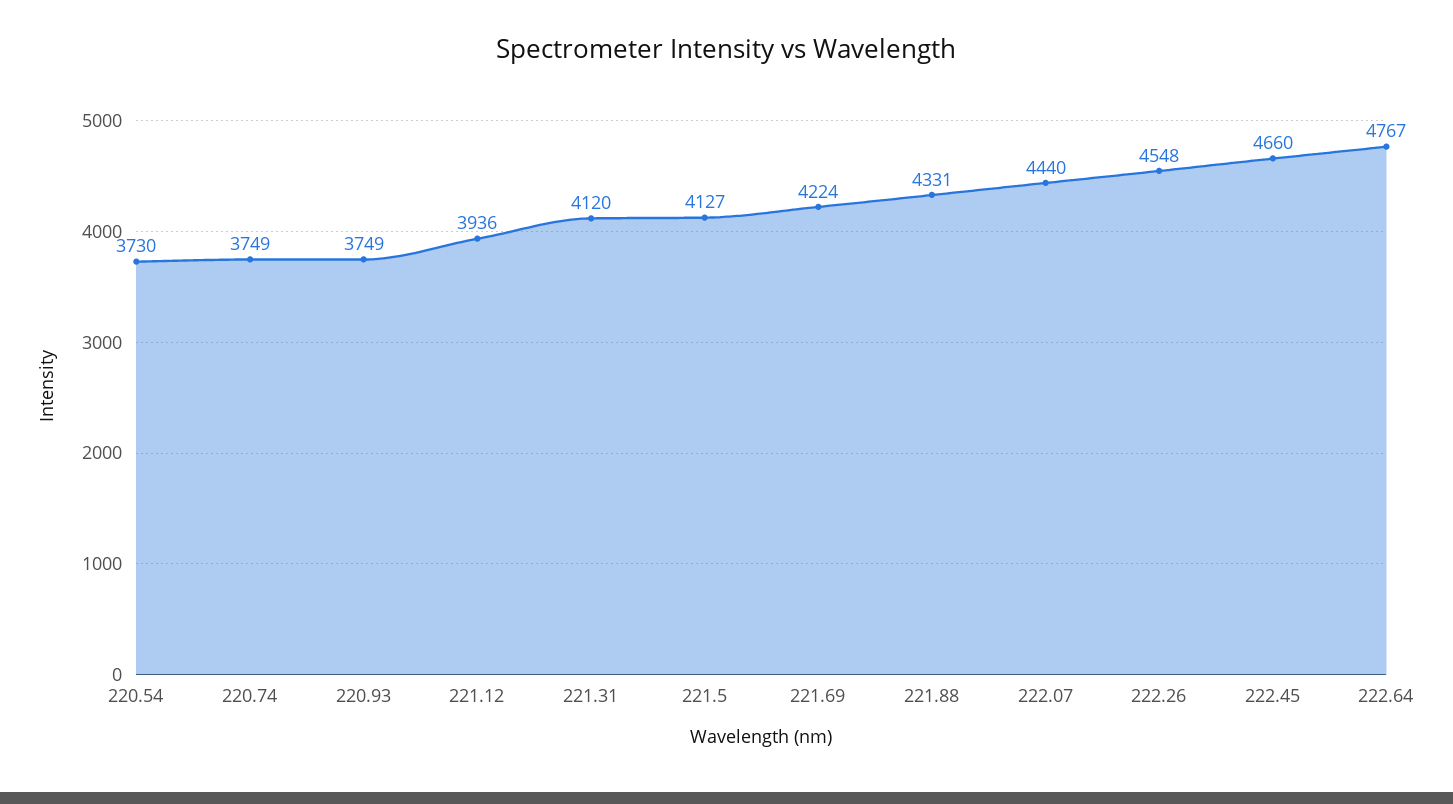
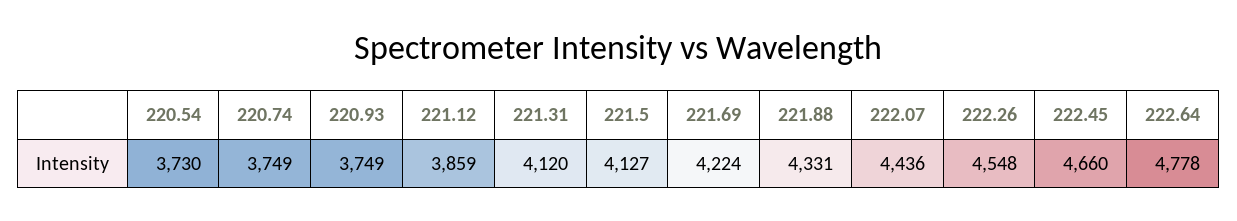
  {
    "220.54": 3730,
    "220.74": 3749,
    "220.93": 3749,
-   "221.12": 3936,
+   "221.12": 3859,
    "221.31": 4120,
    "221.5": 4127,
    "221.69": 4224,
    "221.88": 4331,
-   "222.07": 4440,
+   "222.07": 4436,
    "222.26": 4548,
    "222.45": 4660,
-   "222.64": 4767
+   "222.64": 4778
  }

